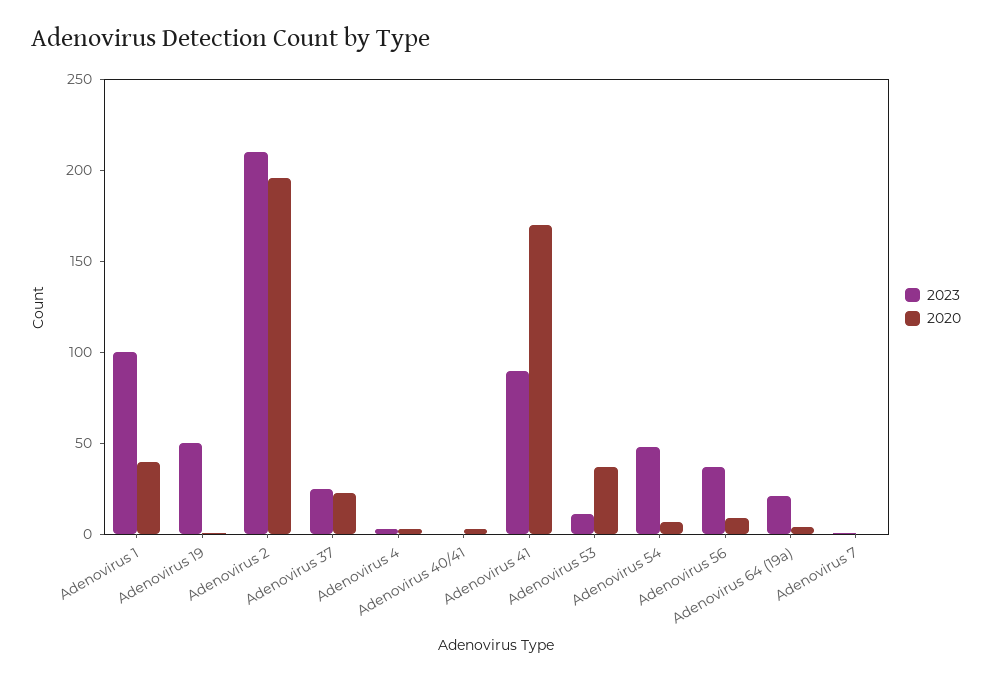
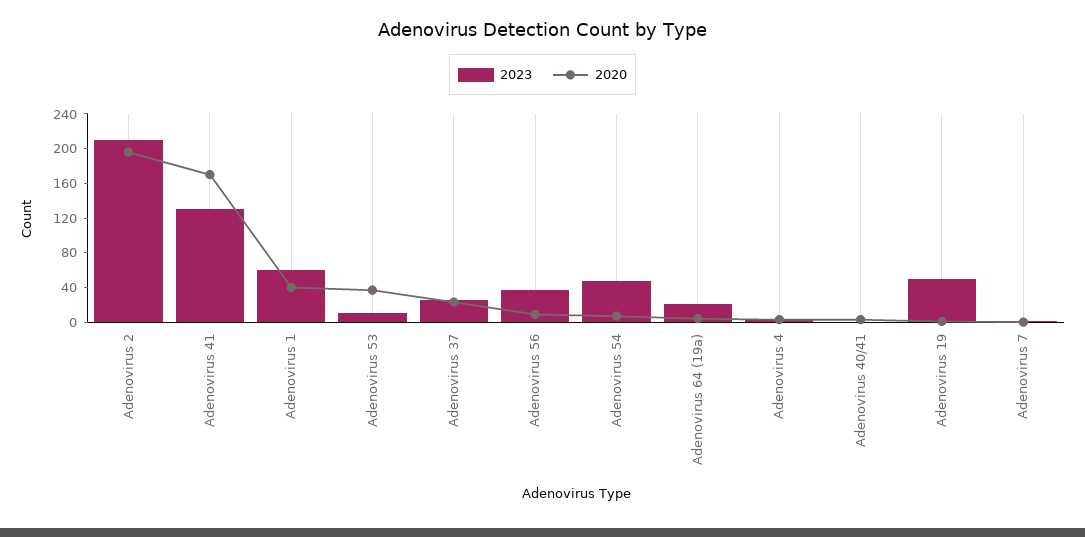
  {
    "2023": {
-     "Adenovirus 1": 100,
+     "Adenovirus 1": 60,
      "Adenovirus 19": 50,
      "Adenovirus 2": 210,
      "Adenovirus 37": 30,
      "Adenovirus 4": 0,
      "Adenovirus 40/41": 0,
-     "Adenovirus 41": 90,
+     "Adenovirus 41": 130,
      "Adenovirus 53": 10,
      "Adenovirus 54": 50,
      "Adenovirus 56": 40,
      "Adenovirus 64 (19a)": 20,
      "Adenovirus 7": 0
    },
    "2020": {
      "Adenovirus 1": 40,
      "Adenovirus 19": 0,
      "Adenovirus 2": 200,
      "Adenovirus 37": 20,
      "Adenovirus 4": 0,
      "Adenovirus 40/41": 0,
      "Adenovirus 41": 170,
      "Adenovirus 53": 40,
      "Adenovirus 54": 10,
      "Adenovirus 56": 10,
      "Adenovirus 64 (19a)": 0,
      "Adenovirus 7": 0
    }
  }

